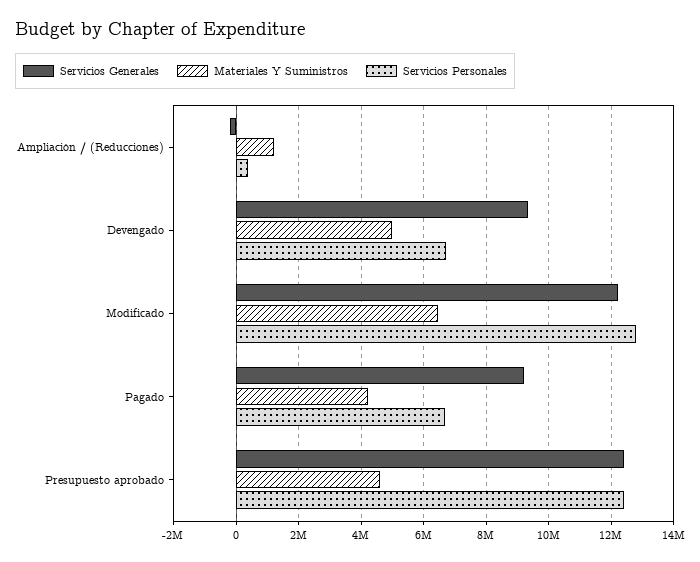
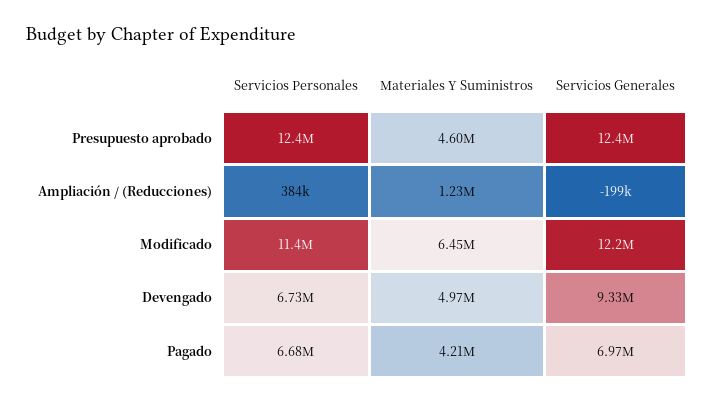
  {
    "Servicios Generales": {
      "Ampliación / (Reducciones)": -199000,
      "Devengado": 9330000,
      "Modificado": 12200000,
-     "Pagado": 9200000,
+     "Pagado": 6970000,
      "Presupuesto aprobado": 12400000
    },
    "Materiales Y Suministros": {
      "Ampliación / (Reducciones)": 1230000,
      "Devengado": 4970000,
      "Modificado": 6450000,
      "Pagado": 4210000,
      "Presupuesto aprobado": 4600000
    },
    "Servicios Personales": {
      "Ampliación / (Reducciones)": 384000,
      "Devengado": 6730000,
-     "Modificado": 12800000,
+     "Modificado": 11400000,
      "Pagado": 6680000,
      "Presupuesto aprobado": 12400000
    }
  }

